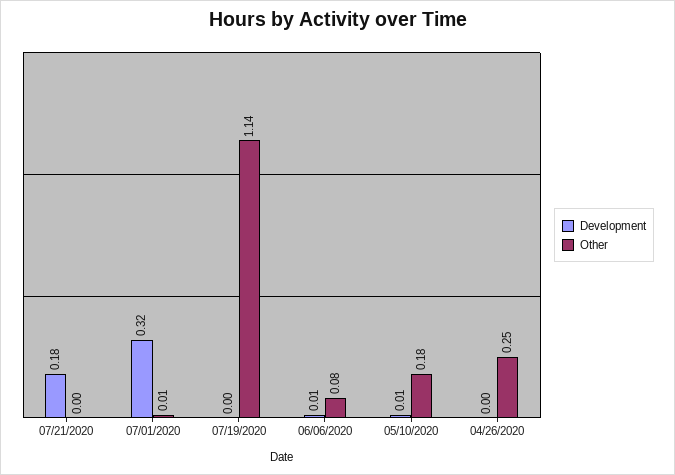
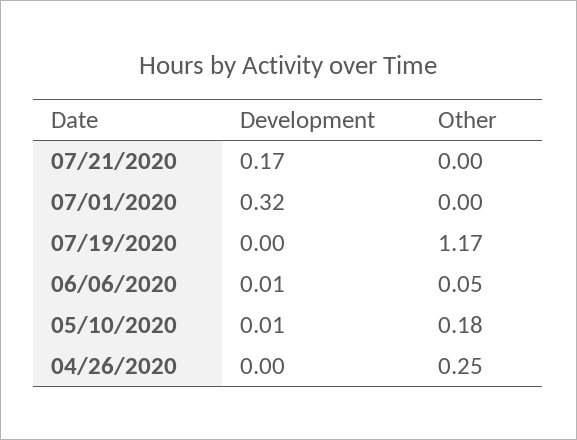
  {
    "Development": {
-     "07/21/2020": 0.18,
+     "07/21/2020": 0.17,
      "07/01/2020": 0.32,
      "07/19/2020": 0,
      "06/06/2020": 0.01,
      "05/10/2020": 0.01,
      "04/26/2020": 0
    },
    "Other": {
      "07/21/2020": 0,
-     "07/01/2020": 0.01,
+     "07/01/2020": 0,
-     "07/19/2020": 1.14,
+     "07/19/2020": 1.17,
-     "06/06/2020": 0.08,
+     "06/06/2020": 0.05,
      "05/10/2020": 0.18,
      "04/26/2020": 0.25
    }
  }

